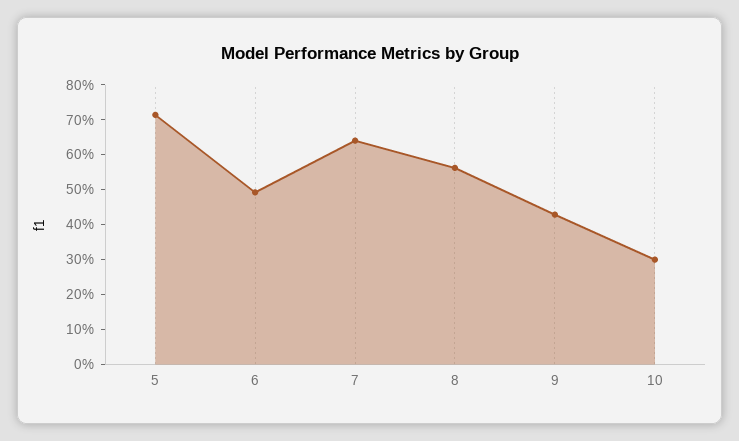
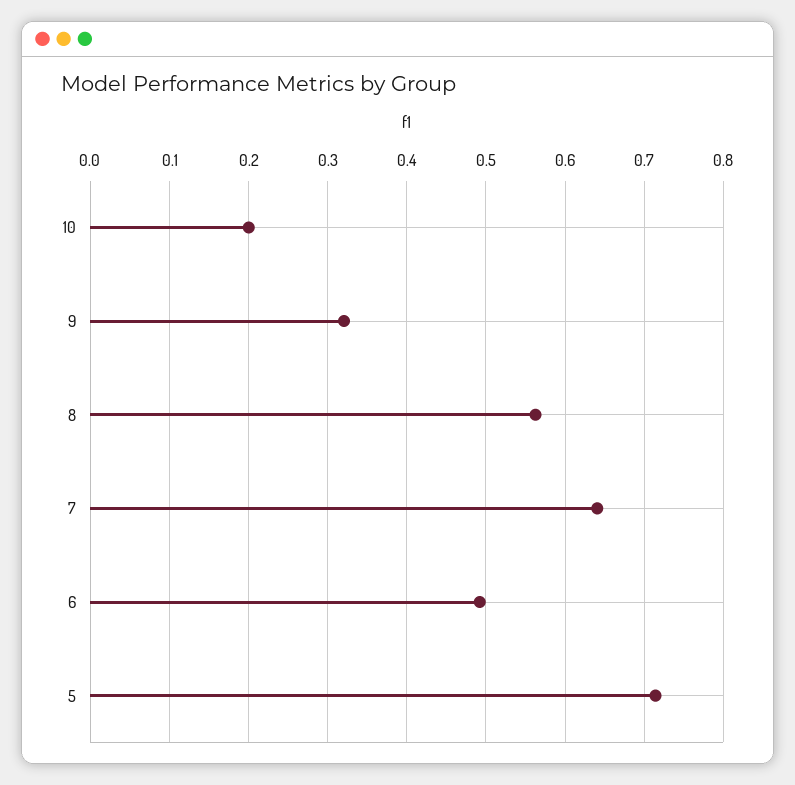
  {
    "5": 0.71,
    "6": 0.49,
    "7": 0.64,
    "8": 0.56,
-   "9": 0.425,
+   "9": 0.32,
-   "10": 0.3
+   "10": 0.2
  }

